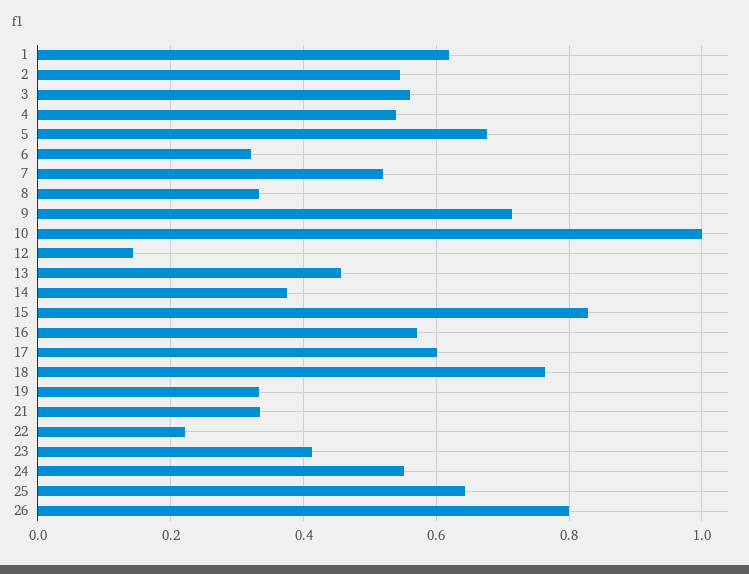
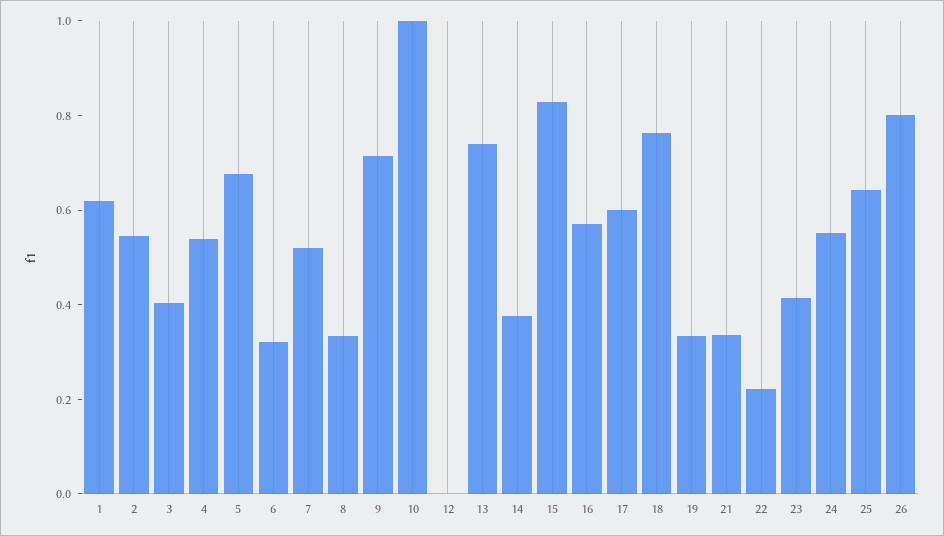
  {
    "1": 0.62,
    "2": 0.54,
-   "3": 0.56,
+   "3": 0.4,
    "4": 0.54,
    "5": 0.68,
    "6": 0.32,
    "7": 0.52,
    "8": 0.34,
    "9": 0.72,
    "10": 1,
-   "12": 0.14,
+   "12": 0,
-   "13": 0.46,
+   "13": 0.75,
    "14": 0.38,
    "15": 0.82,
    "16": 0.58,
    "17": 0.6,
    "18": 0.76,
    "19": 0.34,
    "21": 0.34,
    "22": 0.22,
    "23": 0.42,
    "24": 0.56,
    "25": 0.64,
    "26": 0.8
  }

